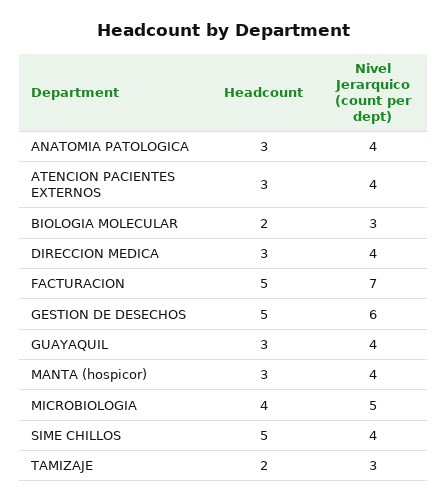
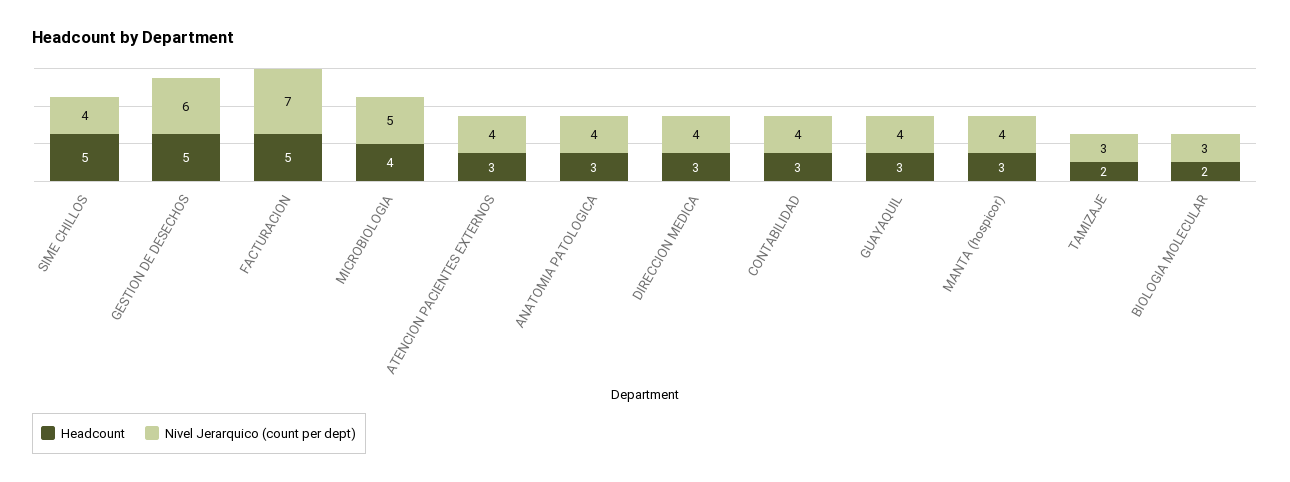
  {
    "Headcount": {
      "ANATOMIA PATOLOGICA": 3,
      "ATENCION PACIENTES EXTERNOS": 3,
      "BIOLOGIA MOLECULAR": 2,
      "DIRECCION MEDICA": 3,
      "FACTURACION": 5,
      "GESTION DE DESECHOS": 5,
      "GUAYAQUIL": 3,
      "MANTA (hospicor)": 3,
      "MICROBIOLOGIA": 4,
      "SIME CHILLOS": 5,
-     "TAMIZAJE": 2
+     "TAMIZAJE": 2,
+     "CONTABILIDAD": 3
    },
    "Nivel Jerarquico (count per dept)": {
      "ANATOMIA PATOLOGICA": 4,
      "ATENCION PACIENTES EXTERNOS": 4,
      "BIOLOGIA MOLECULAR": 3,
      "DIRECCION MEDICA": 4,
      "FACTURACION": 7,
      "GESTION DE DESECHOS": 6,
      "GUAYAQUIL": 4,
      "MANTA (hospicor)": 4,
      "MICROBIOLOGIA": 5,
      "SIME CHILLOS": 4,
-     "TAMIZAJE": 3
+     "TAMIZAJE": 3,
+     "CONTABILIDAD": 4
    }
  }

